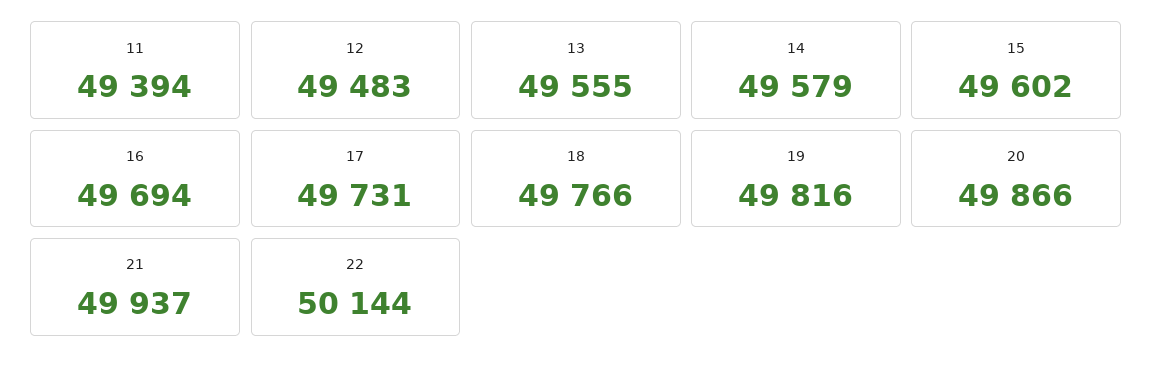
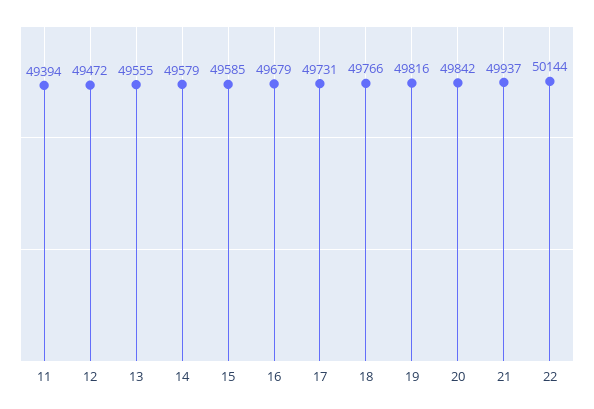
  {
    "11": 49394,
-   "12": 49483,
+   "12": 49472,
    "13": 49555,
    "14": 49579,
-   "15": 49602,
+   "15": 49585,
-   "16": 49694,
+   "16": 49679,
    "17": 49731,
    "18": 49766,
    "19": 49816,
-   "20": 49866,
+   "20": 49842,
    "21": 49937,
    "22": 50144
  }

